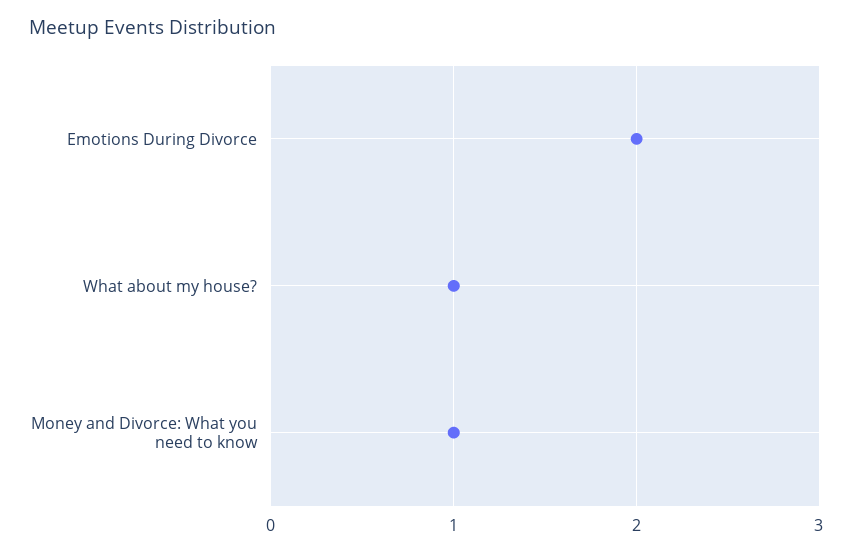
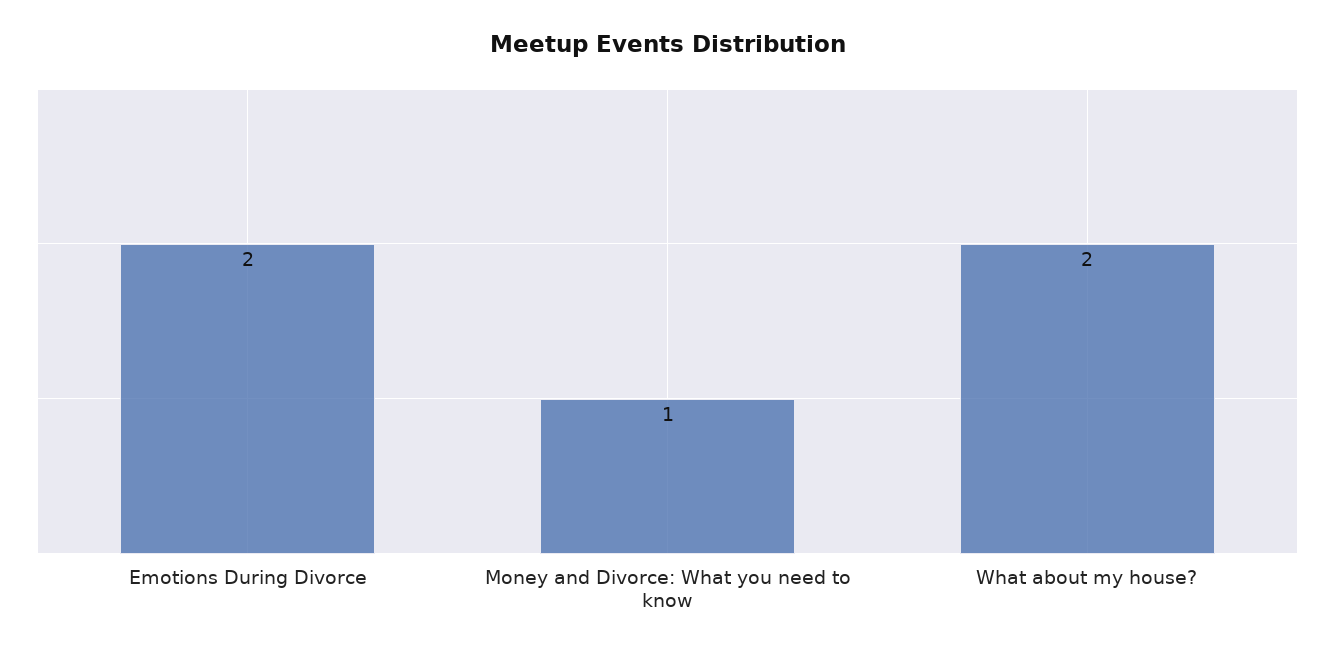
  {
    "Emotions During Divorce": 2,
-   "What about my house?": 1,
+   "What about my house?": 2,
    "Money and Divorce: What you need to know": 1
  }

